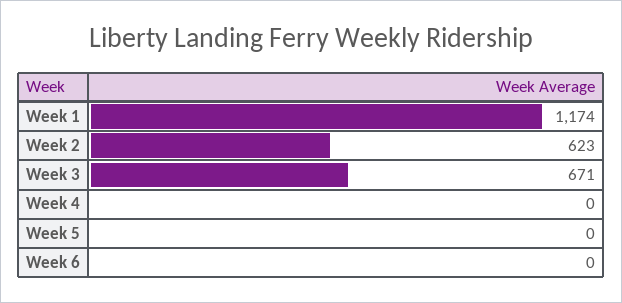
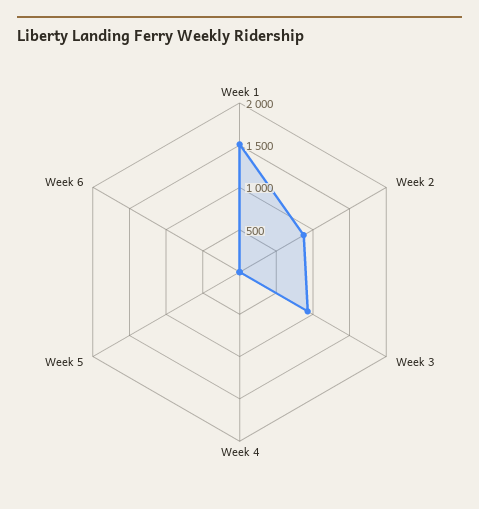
  {
-   "Week 1": 1174,
+   "Week 1": 1500,
-   "Week 2": 623,
+   "Week 2": 900,
-   "Week 3": 671,
+   "Week 3": 900,
    "Week 4": 0,
    "Week 5": 0,
    "Week 6": 0
  }

